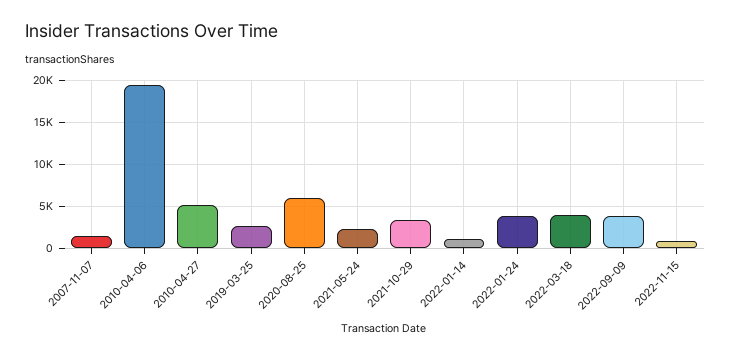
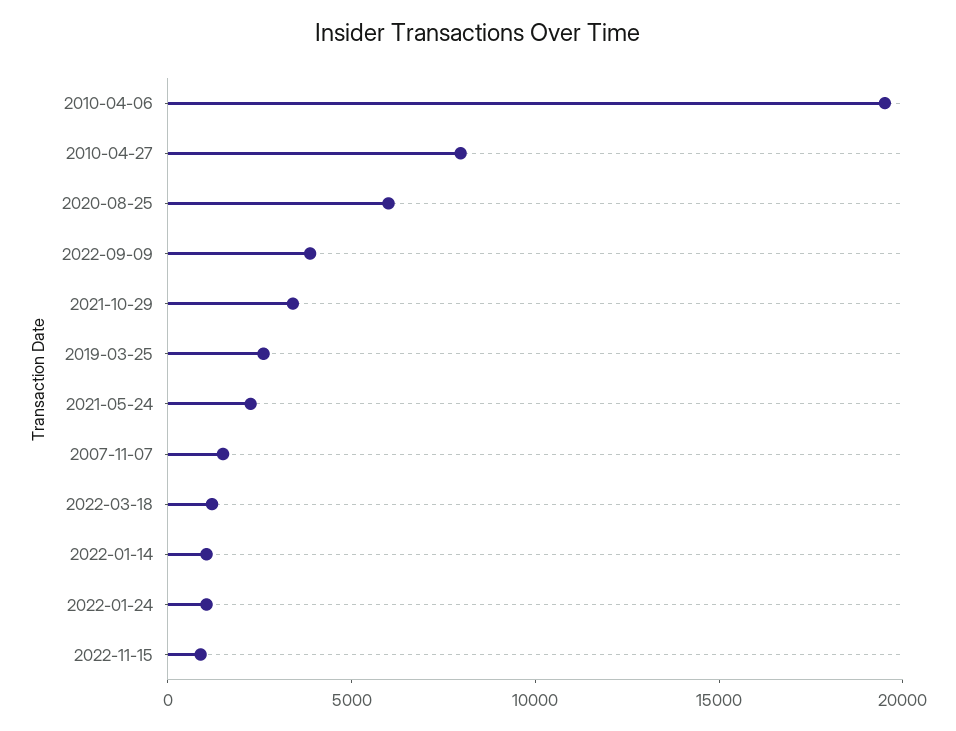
  {
    "2007-11-07": 2000,
    "2010-04-06": 20000,
-   "2010-04-27": 5000,
+   "2010-04-27": 8000,
    "2019-03-25": 3000,
    "2020-08-25": 6000,
    "2021-05-24": 2000,
    "2021-10-29": 3000,
    "2022-01-14": 1000,
-   "2022-01-24": 4000,
+   "2022-01-24": 1000,
-   "2022-03-18": 4000,
+   "2022-03-18": 1000,
    "2022-09-09": 4000,
    "2022-11-15": 1000
  }

